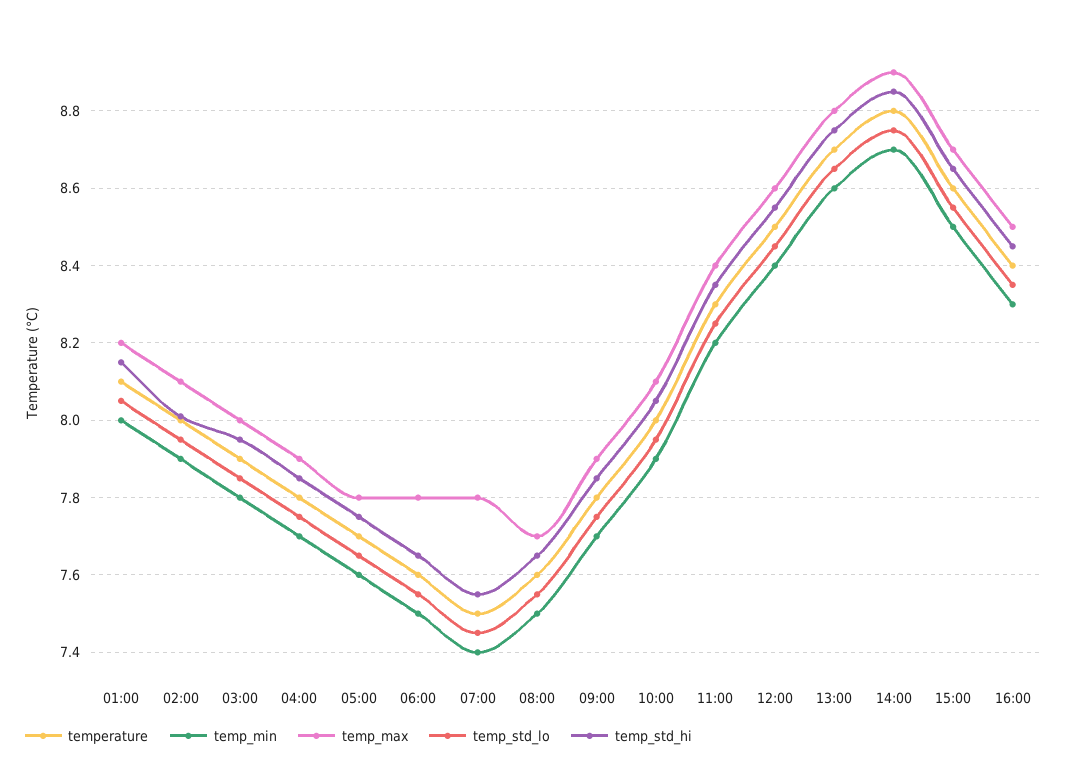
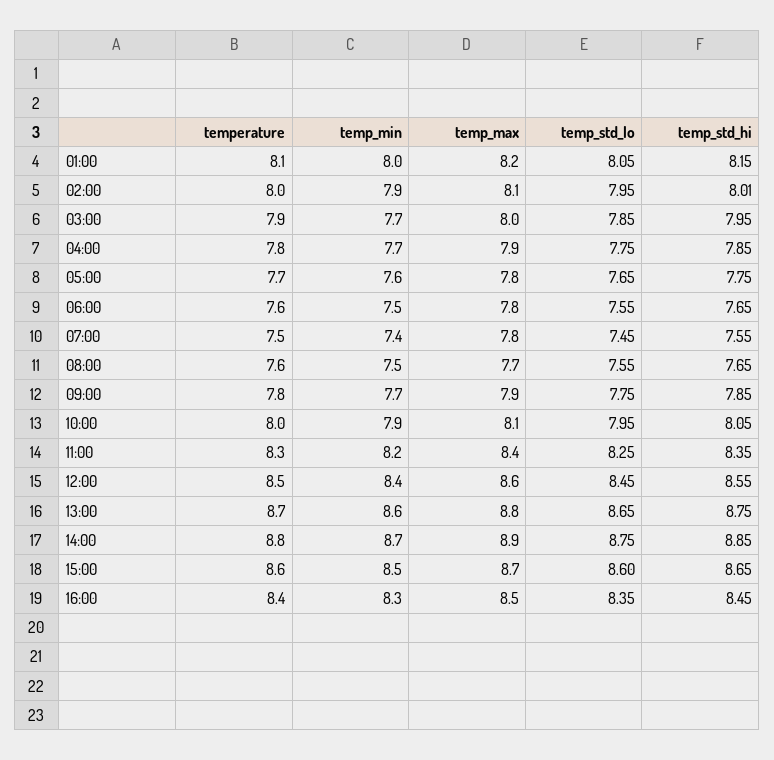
  {
    "temperature": {
      "01:00": 8.1,
      "02:00": 8,
      "03:00": 7.9,
      "04:00": 7.8,
      "05:00": 7.7,
      "06:00": 7.6,
      "07:00": 7.5,
      "08:00": 7.6,
      "09:00": 7.8,
      "10:00": 8,
      "11:00": 8.3,
      "12:00": 8.5,
      "13:00": 8.7,
      "14:00": 8.8,
      "15:00": 8.6,
      "16:00": 8.4
    },
    "temp_min": {
      "01:00": 8,
      "02:00": 7.9,
-     "03:00": 7.8,
+     "03:00": 7.7,
      "04:00": 7.7,
      "05:00": 7.6,
      "06:00": 7.5,
      "07:00": 7.4,
      "08:00": 7.5,
      "09:00": 7.7,
      "10:00": 7.9,
      "11:00": 8.2,
      "12:00": 8.4,
      "13:00": 8.6,
      "14:00": 8.7,
      "15:00": 8.5,
      "16:00": 8.3
    },
    "temp_max": {
      "01:00": 8.2,
      "02:00": 8.1,
      "03:00": 8,
      "04:00": 7.9,
      "05:00": 7.8,
      "06:00": 7.8,
      "07:00": 7.8,
      "08:00": 7.7,
      "09:00": 7.9,
      "10:00": 8.1,
      "11:00": 8.4,
      "12:00": 8.6,
      "13:00": 8.8,
      "14:00": 8.9,
      "15:00": 8.7,
      "16:00": 8.5
    },
    "temp_std_lo": {
      "01:00": 8.05,
      "02:00": 7.95,
      "03:00": 7.85,
      "04:00": 7.75,
      "05:00": 7.65,
      "06:00": 7.55,
      "07:00": 7.45,
      "08:00": 7.55,
      "09:00": 7.75,
      "10:00": 7.95,
      "11:00": 8.25,
      "12:00": 8.45,
      "13:00": 8.65,
      "14:00": 8.75,
-     "15:00": 8.55,
+     "15:00": 8.6,
      "16:00": 8.35
    },
    "temp_std_hi": {
      "01:00": 8.15,
      "02:00": 8.01,
      "03:00": 7.95,
      "04:00": 7.85,
      "05:00": 7.75,
      "06:00": 7.65,
      "07:00": 7.55,
      "08:00": 7.65,
      "09:00": 7.85,
      "10:00": 8.05,
      "11:00": 8.35,
      "12:00": 8.55,
      "13:00": 8.75,
      "14:00": 8.85,
      "15:00": 8.65,
      "16:00": 8.45
    }
  }

